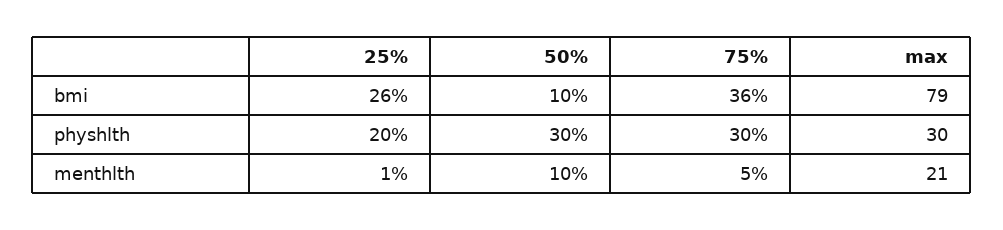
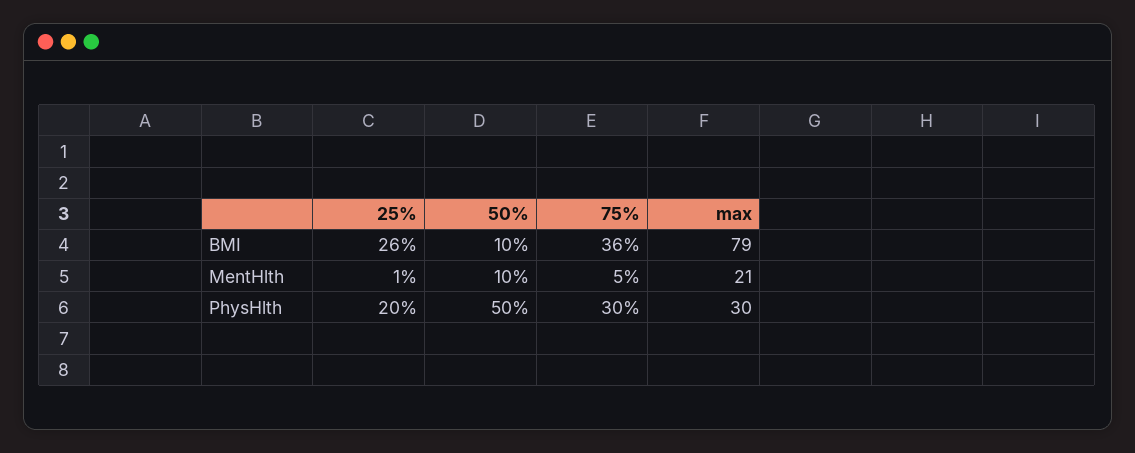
  {
    "25%": {
      "bmi": 26,
      "physhlth": 20,
      "menthlth": 1
    },
    "50%": {
      "bmi": 10,
-     "physhlth": 30,
+     "physhlth": 50,
      "menthlth": 10
    },
    "75%": {
      "bmi": 36,
      "physhlth": 30,
      "menthlth": 5
    },
    "max": {
      "bmi": 79,
      "physhlth": 30,
      "menthlth": 21
    }
  }

